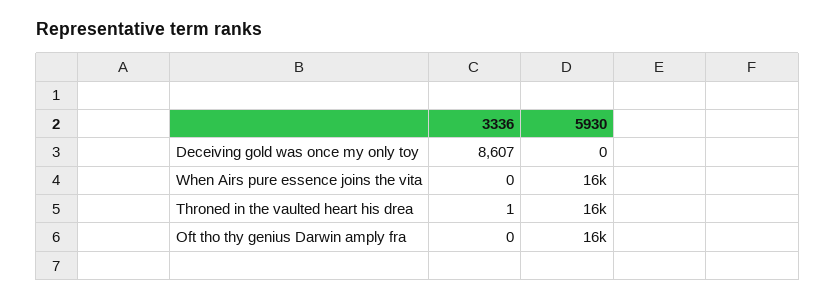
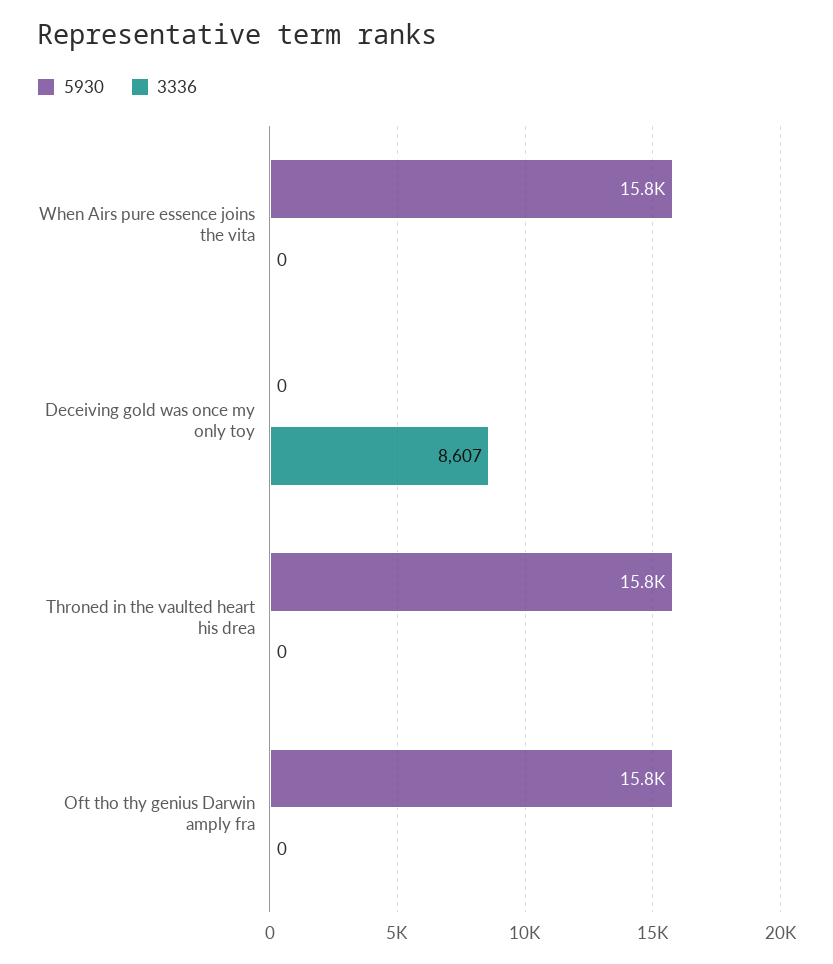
  {
    "3336": {
      "Deceiving gold was once my only toy": 8607,
      "When Airs pure essence joins the vita": 0,
-     "Throned in the vaulted heart his drea": 1,
+     "Throned in the vaulted heart his drea": 0,
      "Oft tho thy genius Darwin amply fra": 0
    },
    "5930": {
      "Deceiving gold was once my only toy": 0,
      "When Airs pure essence joins the vita": 15800,
      "Throned in the vaulted heart his drea": 15800,
      "Oft tho thy genius Darwin amply fra": 15800
    }
  }

